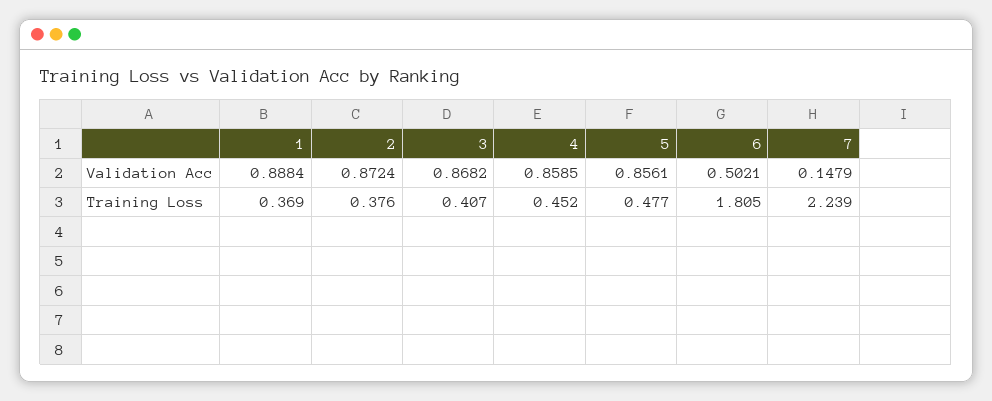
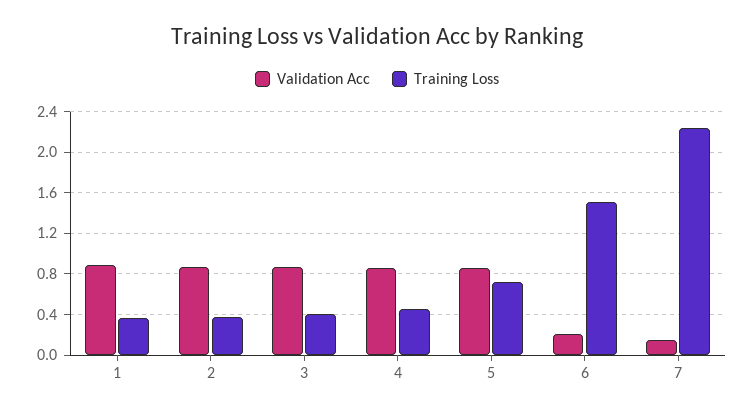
  {
    "Validation Acc": {
      "1": 0.8884,
      "2": 0.8724,
      "3": 0.8682,
      "4": 0.8585,
      "5": 0.8561,
-     "6": 0.5021,
+     "6": 0.2,
      "7": 0.1479
    },
    "Training Loss": {
      "1": 0.369,
      "2": 0.376,
      "3": 0.407,
      "4": 0.452,
-     "5": 0.477,
+     "5": 0.7,
-     "6": 1.805,
+     "6": 1.5,
      "7": 2.239
    }
  }

